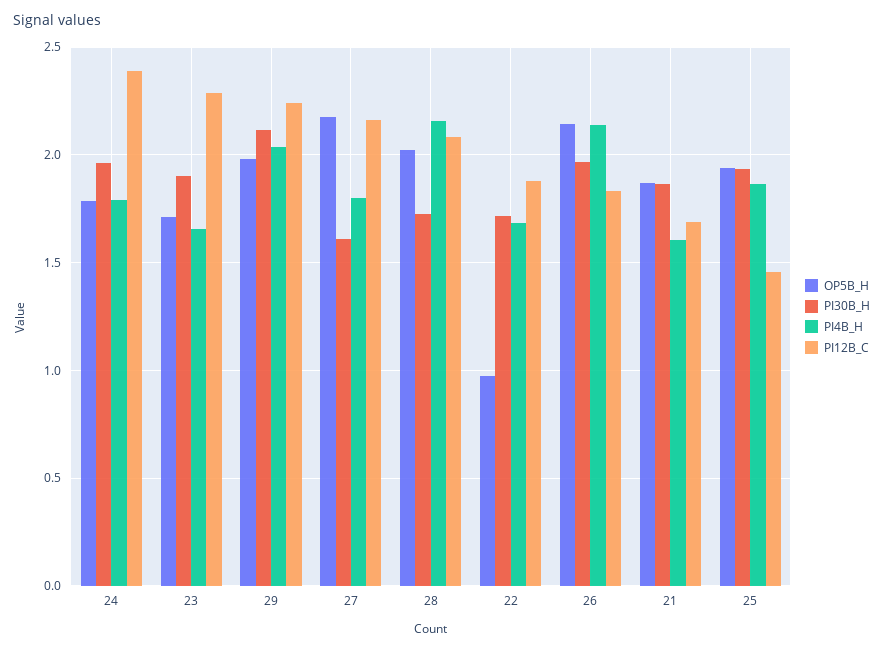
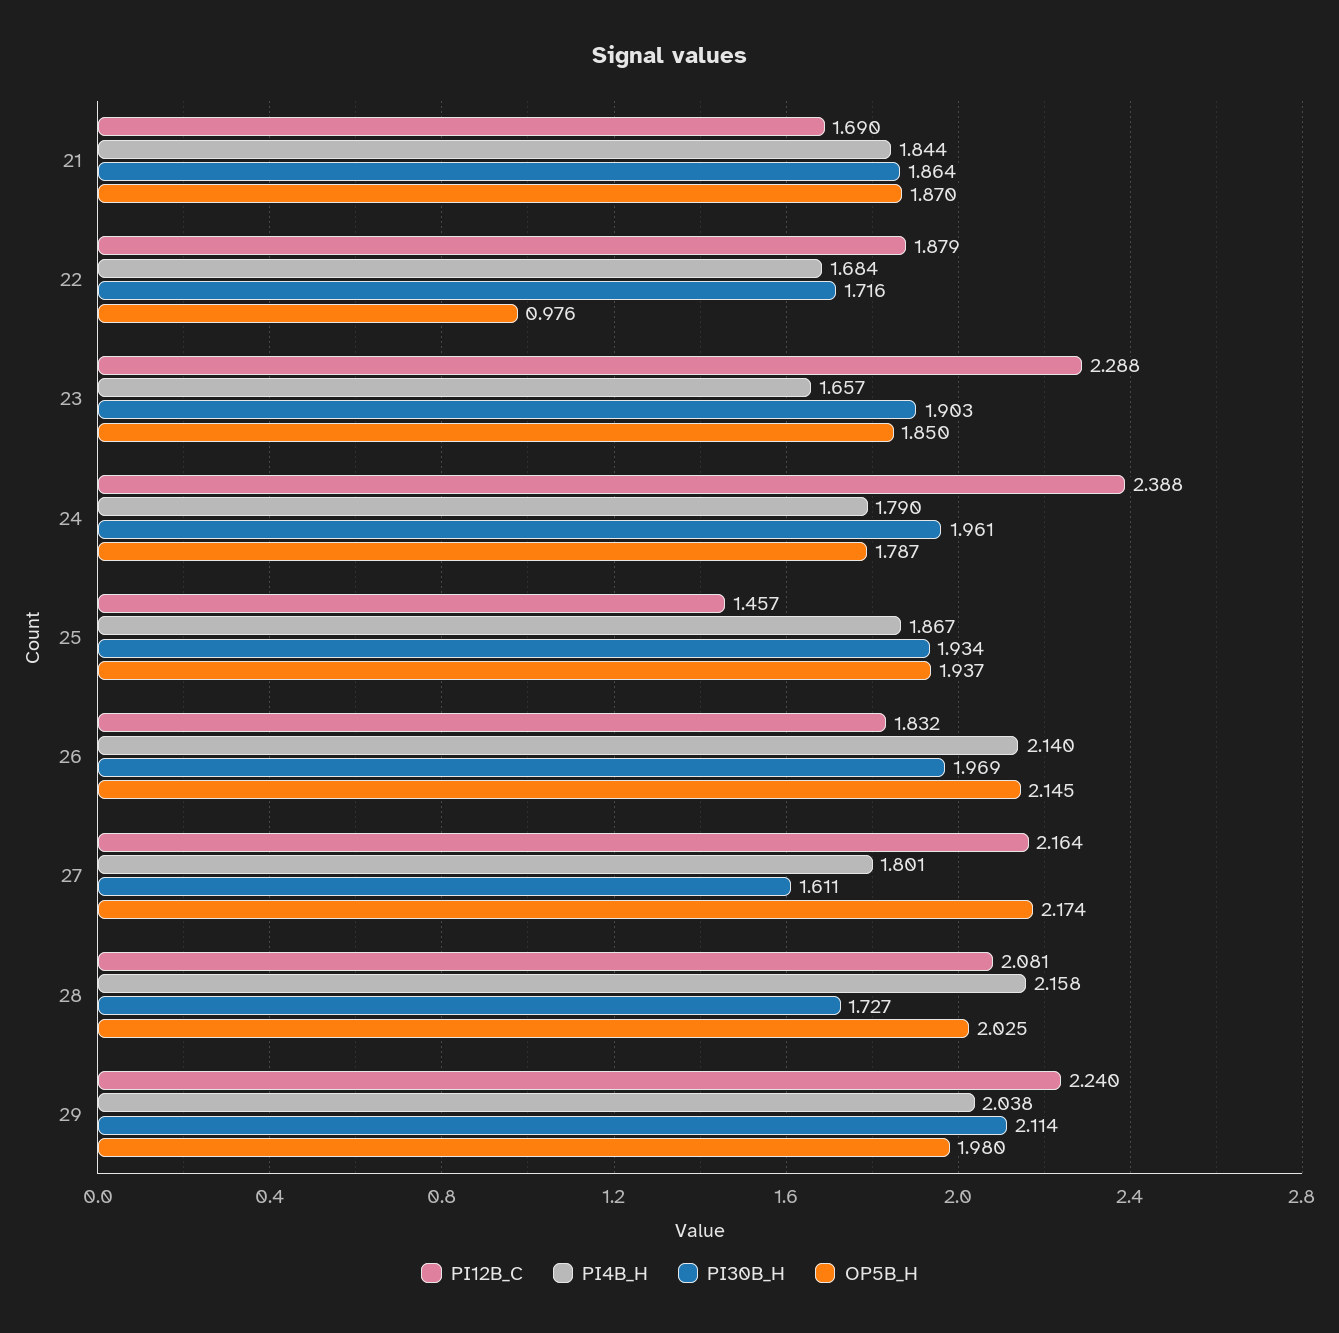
  {
    "OP5B_H": {
      "24": 1.787,
-     "23": 1.7,
+     "23": 1.85,
      "29": 1.98,
      "27": 2.174,
      "28": 2.025,
      "22": 0.976,
      "26": 2.145,
      "21": 1.87,
      "25": 1.937
    },
    "PI30B_H": {
      "24": 1.961,
      "23": 1.903,
      "29": 2.114,
      "27": 1.611,
      "28": 1.727,
      "22": 1.716,
      "26": 1.969,
      "21": 1.864,
      "25": 1.934
    },
    "PI4B_H": {
      "24": 1.79,
      "23": 1.657,
      "29": 2.038,
      "27": 1.801,
      "28": 2.158,
      "22": 1.684,
      "26": 2.14,
-     "21": 1.6,
+     "21": 1.844,
      "25": 1.867
    },
    "PI12B_C": {
      "24": 2.388,
      "23": 2.288,
      "29": 2.24,
      "27": 2.164,
      "28": 2.081,
      "22": 1.879,
      "26": 1.832,
      "21": 1.69,
      "25": 1.457
    }
  }

